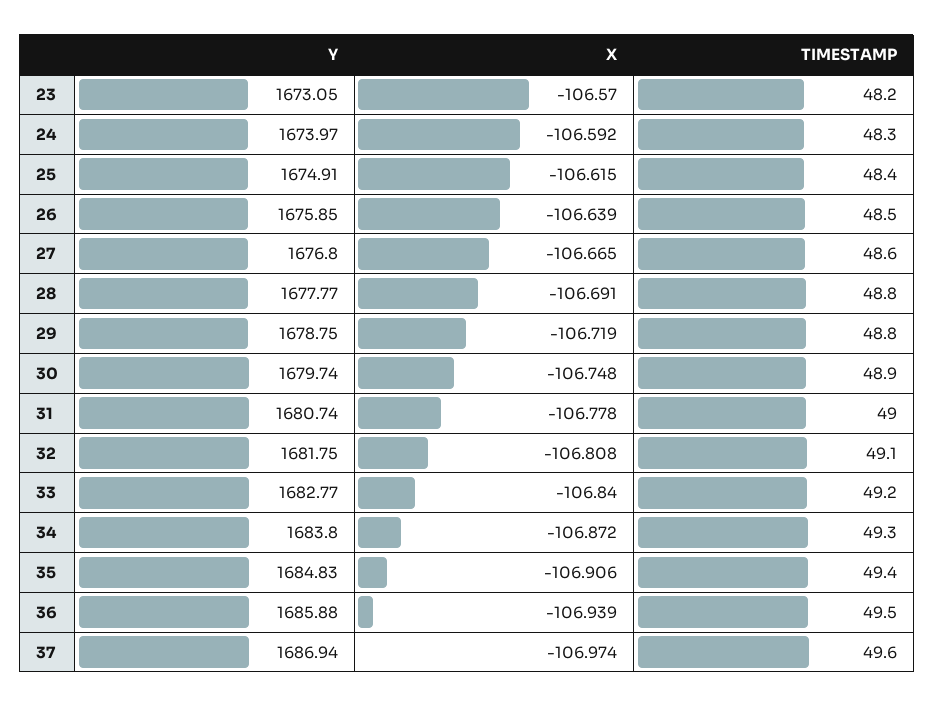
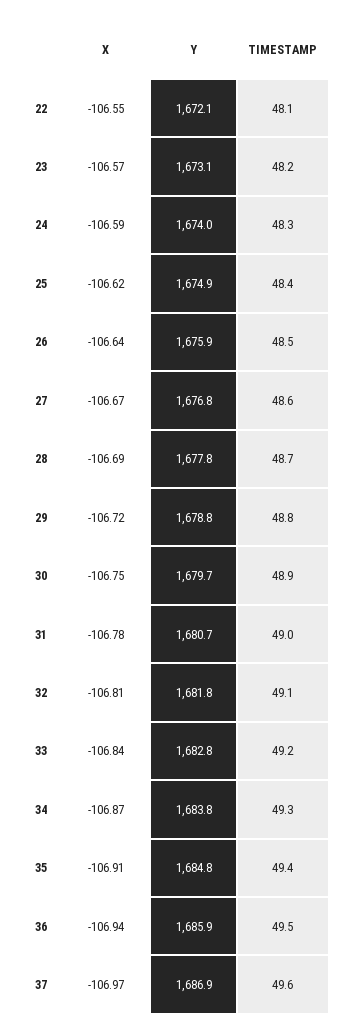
  {
    "Y": {
      "23": 1673.05,
      "24": 1673.97,
      "25": 1674.91,
      "26": 1675.85,
      "27": 1676.8,
      "28": 1677.77,
      "29": 1678.75,
      "30": 1679.74,
      "31": 1680.74,
      "32": 1681.75,
      "33": 1682.77,
      "34": 1683.8,
      "35": 1684.83,
      "36": 1685.88,
-     "37": 1686.94
+     "37": 1686.94,
+     "22": 1672.1
    },
    "X": {
      "23": -106.57,
      "24": -106.592,
      "25": -106.615,
      "26": -106.639,
      "27": -106.665,
      "28": -106.691,
      "29": -106.719,
      "30": -106.748,
      "31": -106.778,
      "32": -106.808,
      "33": -106.84,
      "34": -106.872,
      "35": -106.906,
      "36": -106.939,
-     "37": -106.974
+     "37": -106.974,
+     "22": -106.55
    },
    "TIMESTAMP": {
      "23": 48.2,
      "24": 48.3,
      "25": 48.4,
      "26": 48.5,
      "27": 48.6,
-     "28": 48.8,
+     "28": 48.7,
      "29": 48.8,
      "30": 48.9,
      "31": 49,
      "32": 49.1,
      "33": 49.2,
      "34": 49.3,
      "35": 49.4,
      "36": 49.5,
-     "37": 49.6
+     "37": 49.6,
+     "22": 48.1
    }
  }

